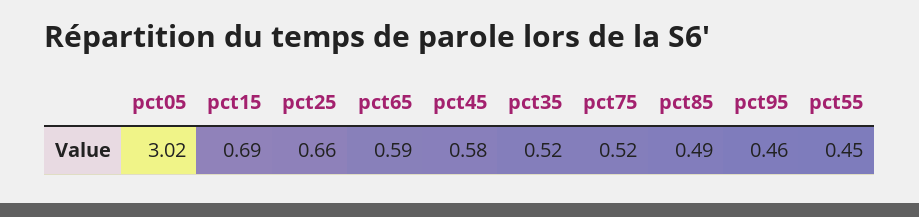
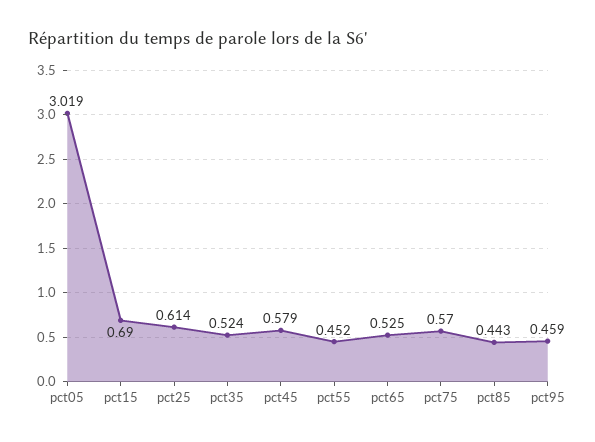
  {
    "pct05": 3.019,
    "pct15": 0.69,
-   "pct25": 0.66,
+   "pct25": 0.614,
-   "pct65": 0.59,
+   "pct65": 0.525,
    "pct45": 0.579,
    "pct35": 0.524,
-   "pct75": 0.52,
+   "pct75": 0.57,
-   "pct85": 0.49,
+   "pct85": 0.443,
    "pct95": 0.459,
    "pct55": 0.452
  }

